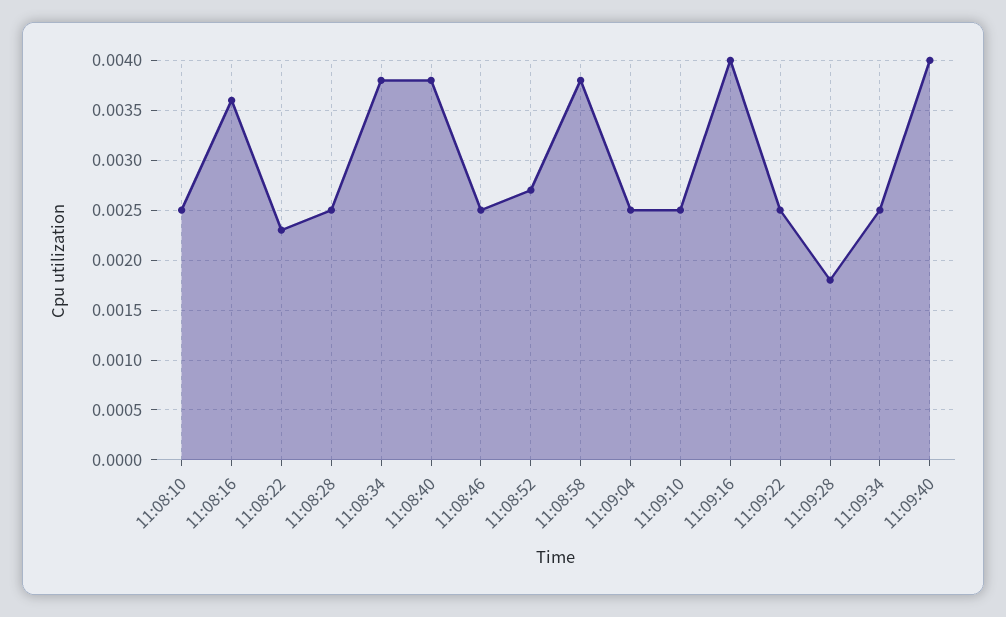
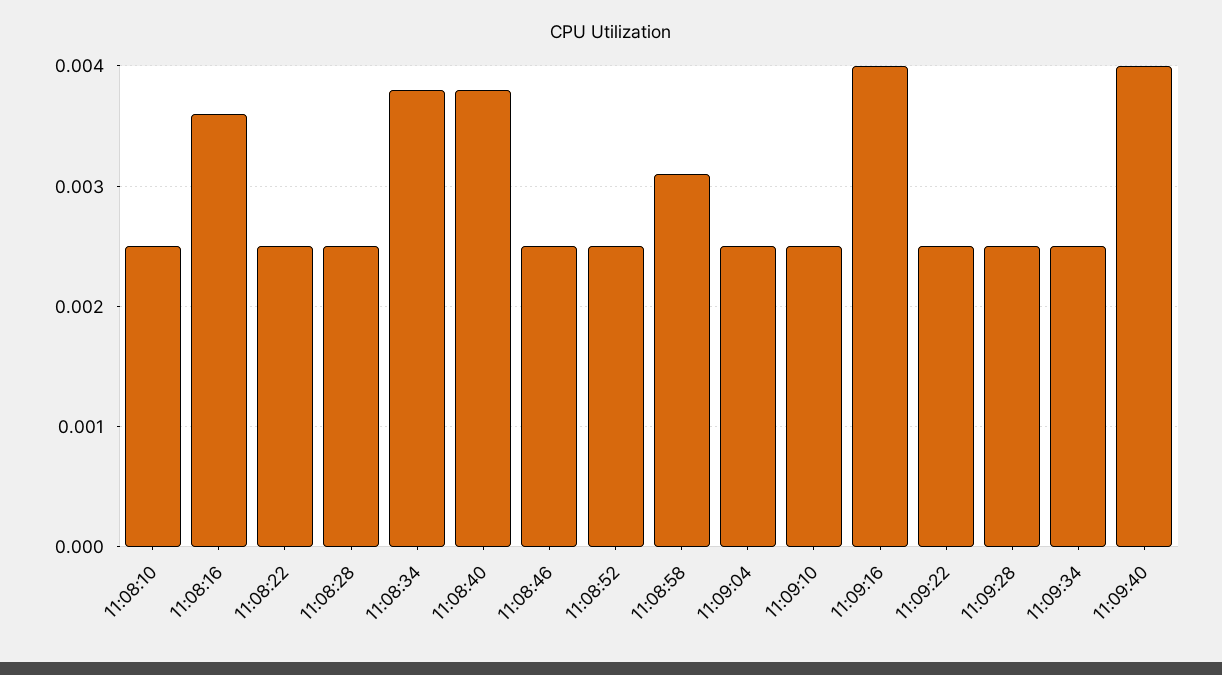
  {
    "11:08:10": 0.0025,
    "11:08:16": 0.0036,
-   "11:08:22": 0.0023,
+   "11:08:22": 0.0025,
    "11:08:28": 0.0025,
    "11:08:34": 0.0038,
    "11:08:40": 0.0038,
    "11:08:46": 0.0025,
-   "11:08:52": 0.0027,
+   "11:08:52": 0.0025,
-   "11:08:58": 0.0038,
+   "11:08:58": 0.0031,
    "11:09:04": 0.0025,
    "11:09:10": 0.0025,
    "11:09:16": 0.004,
    "11:09:22": 0.0025,
-   "11:09:28": 0.0018,
+   "11:09:28": 0.0025,
    "11:09:34": 0.0025,
    "11:09:40": 0.004
  }

